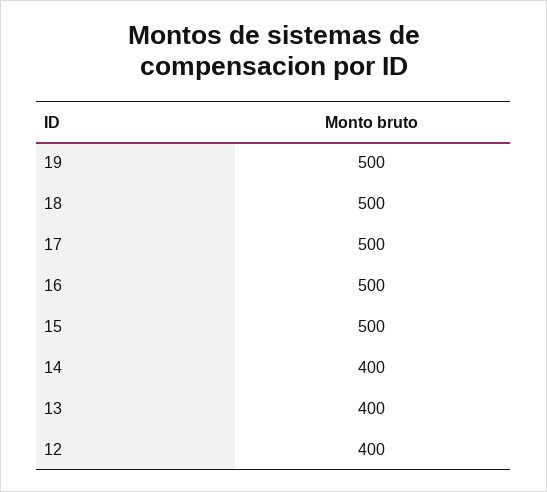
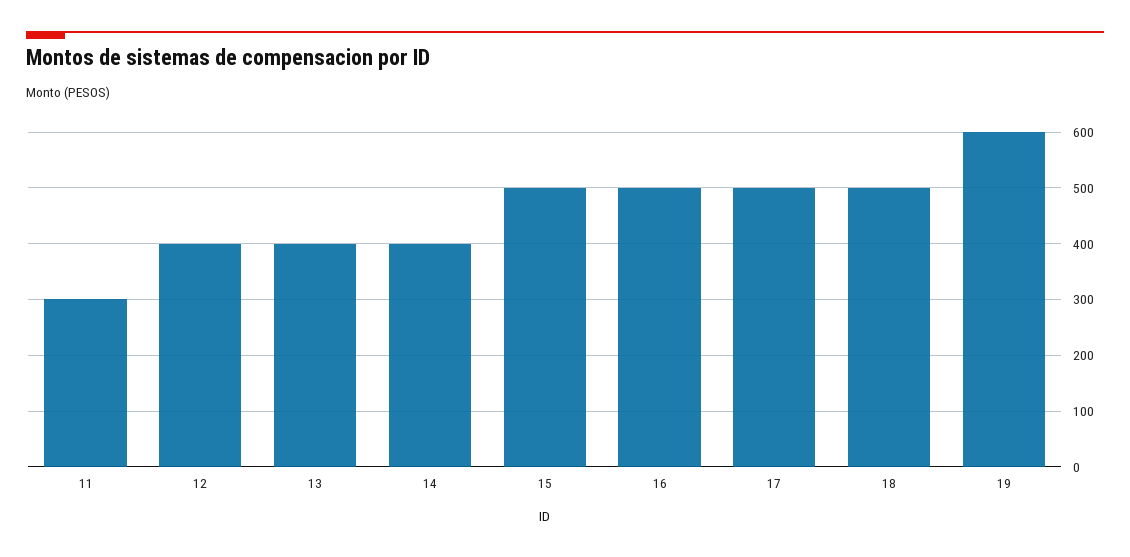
  {
-   "19": 500,
+   "19": 600,
    "18": 500,
    "17": 500,
    "16": 500,
    "15": 500,
    "14": 400,
    "13": 400,
-   "12": 400
+   "12": 400,
+   "11": 300
  }

